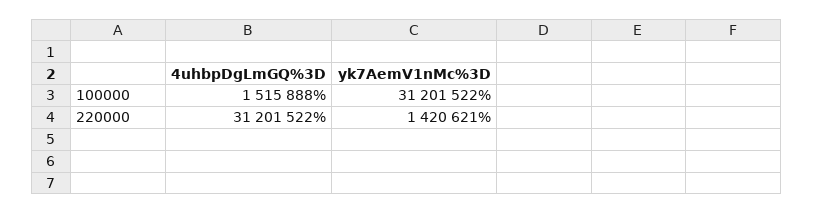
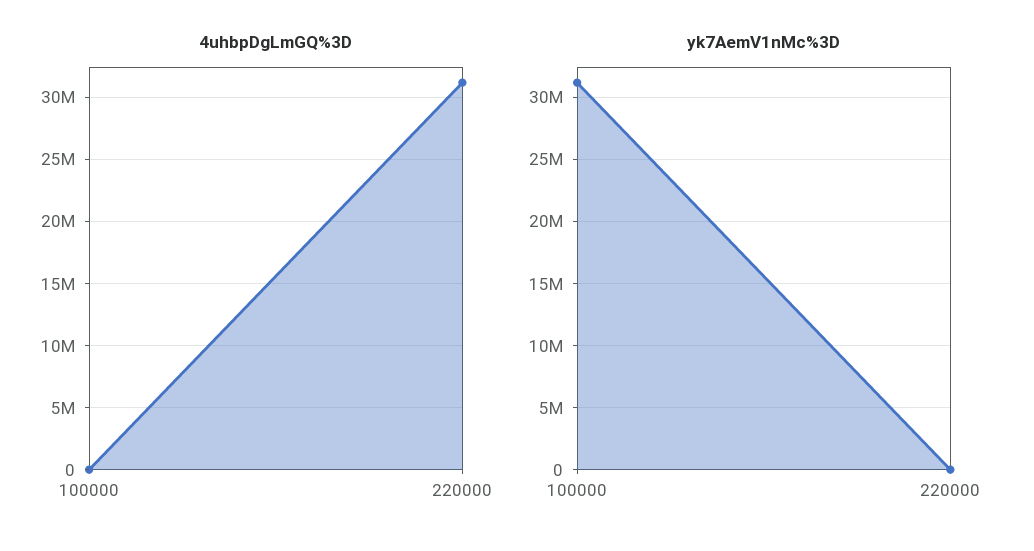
  {
    "4uhbpDgLmGQ%3D": {
-     "100000": 1515888,
+     "100000": 0,
      "220000": 31201522
    },
    "yk7AemV1nMc%3D": {
      "100000": 31201522,
-     "220000": 1420621
+     "220000": 0
    }
  }

